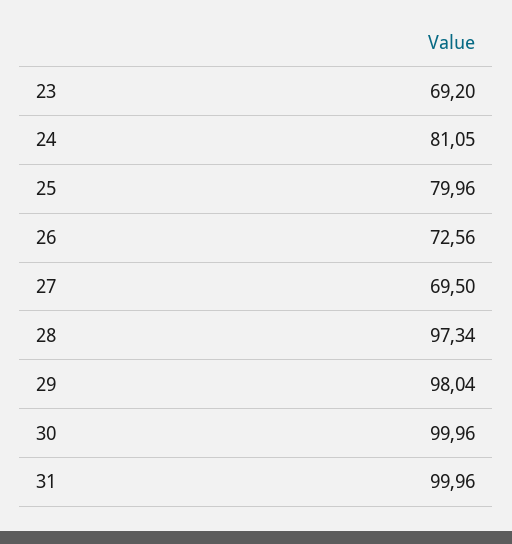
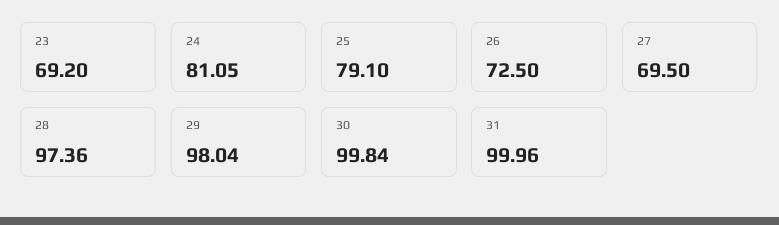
  {
    "23": 69.2,
    "24": 81.05,
-   "25": 79.96,
+   "25": 79.1,
-   "26": 72.56,
+   "26": 72.5,
    "27": 69.5,
-   "28": 97.34,
+   "28": 97.36,
    "29": 98.04,
-   "30": 99.96,
+   "30": 99.84,
    "31": 99.96
  }

